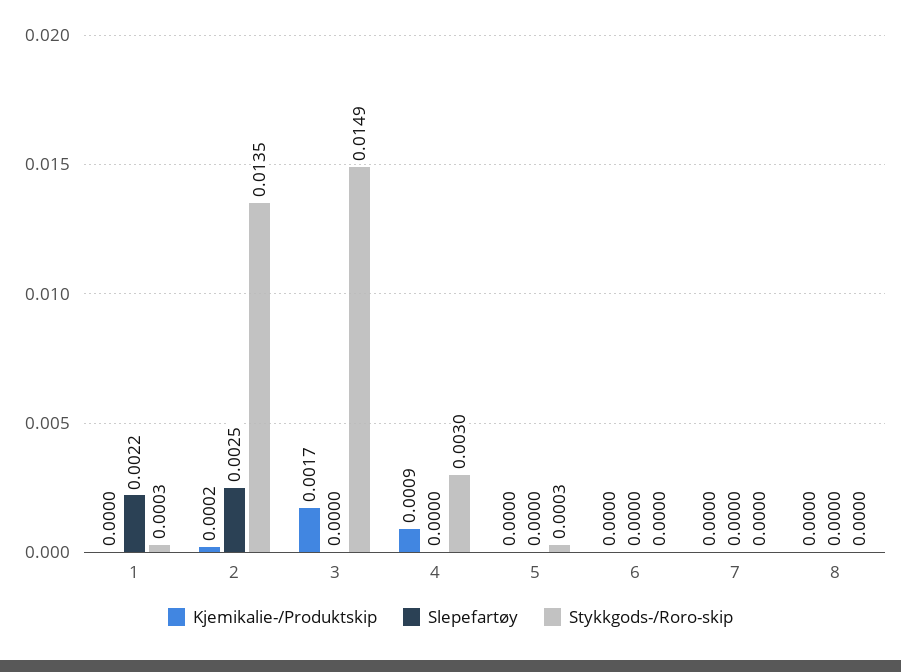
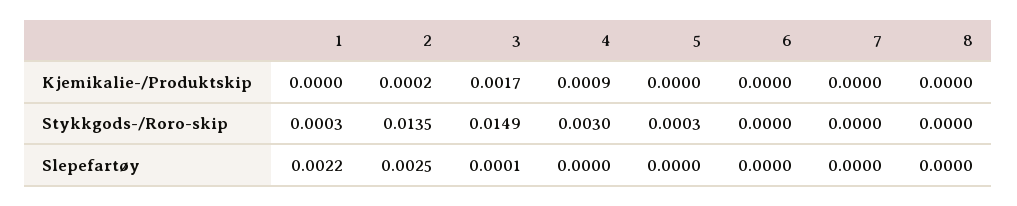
  {
    "Kjemikalie-/Produktskip": {
      "1": 0,
      "2": 0.0002,
      "3": 0.0017,
      "4": 0.0009,
      "5": 0,
      "6": 0,
      "7": 0,
      "8": 0
    },
    "Slepefartøy": {
      "1": 0.0022,
      "2": 0.0025,
-     "3": 0,
+     "3": 0.0001,
      "4": 0,
      "5": 0,
      "6": 0,
      "7": 0,
      "8": 0
    },
    "Stykkgods-/Roro-skip": {
      "1": 0.0003,
      "2": 0.0135,
      "3": 0.0149,
      "4": 0.003,
      "5": 0.0003,
      "6": 0,
      "7": 0,
      "8": 0
    }
  }

